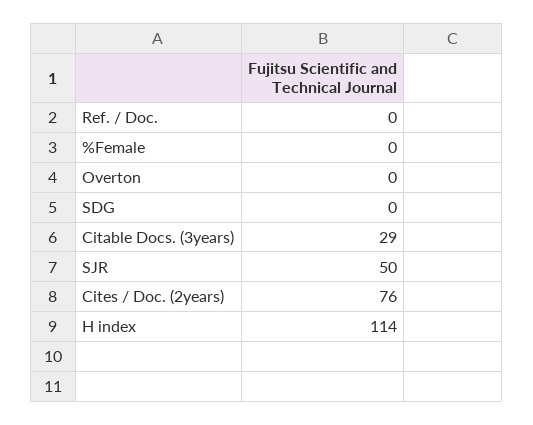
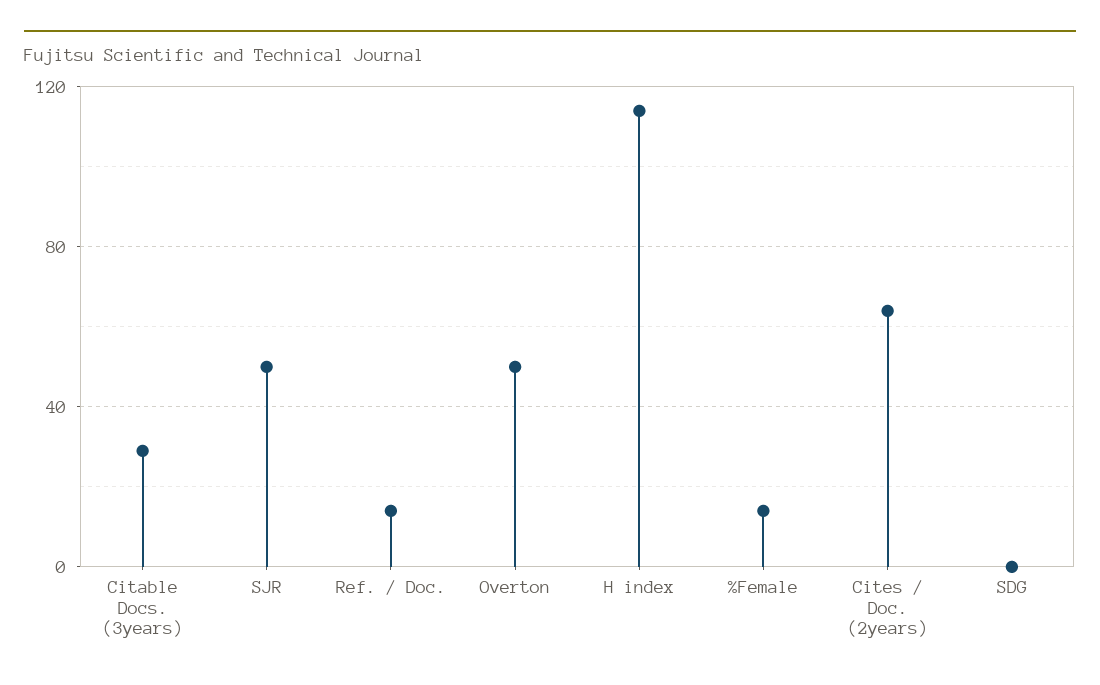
  {
-   "Ref. / Doc.": 0,
+   "Ref. / Doc.": 15,
-   "%Female": 0,
+   "%Female": 15,
-   "Overton": 0,
+   "Overton": 50,
    "SDG": 0,
    "Citable Docs. (3years)": 29,
    "SJR": 50,
-   "Cites / Doc. (2years)": 76,
+   "Cites / Doc. (2years)": 65,
    "H index": 114
  }

